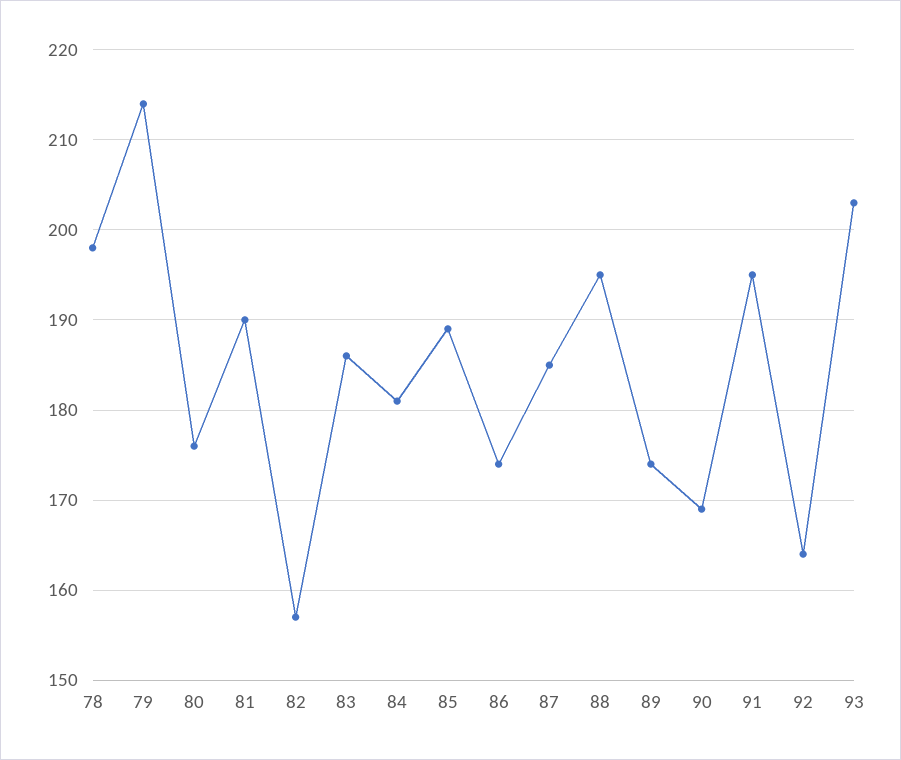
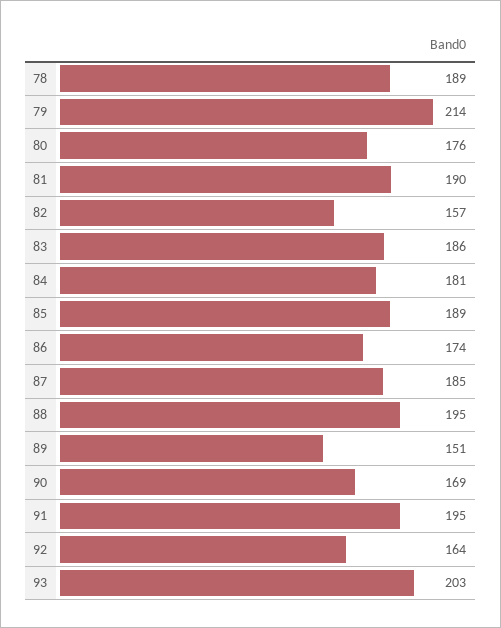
  {
-   "78": 198,
+   "78": 189,
    "79": 214,
    "80": 176,
    "81": 190,
    "82": 157,
    "83": 186,
    "84": 181,
    "85": 189,
    "86": 174,
    "87": 185,
    "88": 195,
-   "89": 174,
+   "89": 151,
    "90": 169,
    "91": 195,
    "92": 164,
    "93": 203
  }

